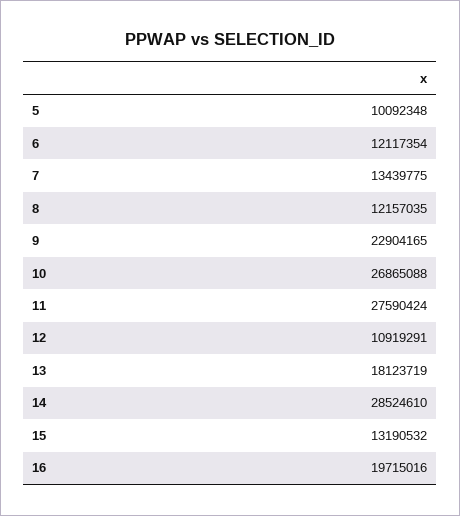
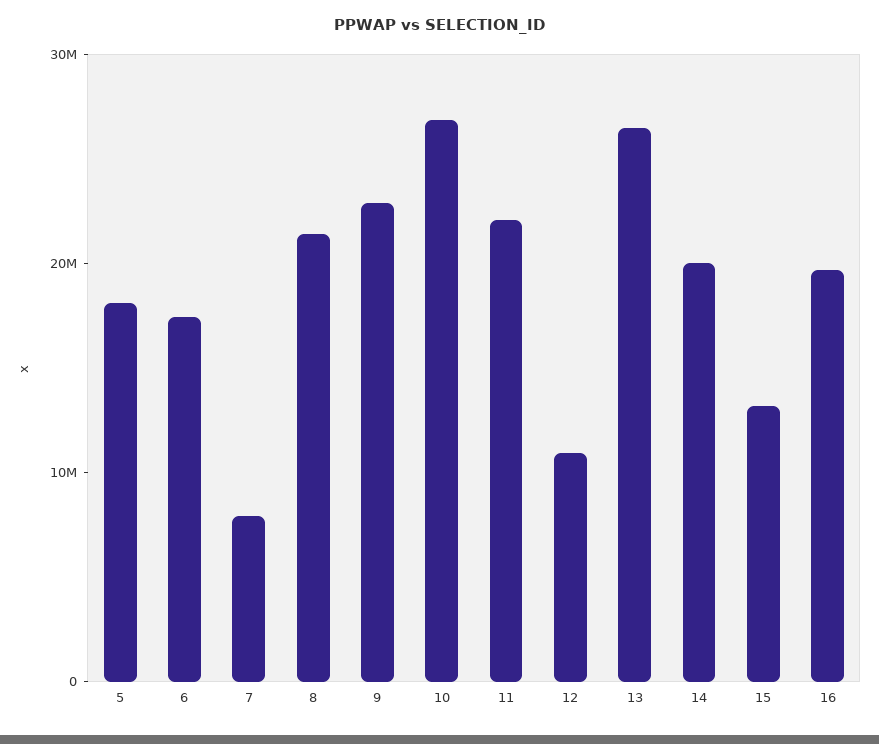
  {
-   "5": 10092348,
+   "5": 18000000,
-   "6": 12117354,
+   "6": 18000000,
-   "7": 13439775,
+   "7": 8000000,
-   "8": 12157035,
+   "8": 22000000,
    "9": 22904165,
    "10": 26865088,
-   "11": 27590424,
+   "11": 22000000,
    "12": 10919291,
-   "13": 18123719,
+   "13": 26000000,
-   "14": 28524610,
+   "14": 20000000,
    "15": 13190532,
    "16": 19715016
  }

